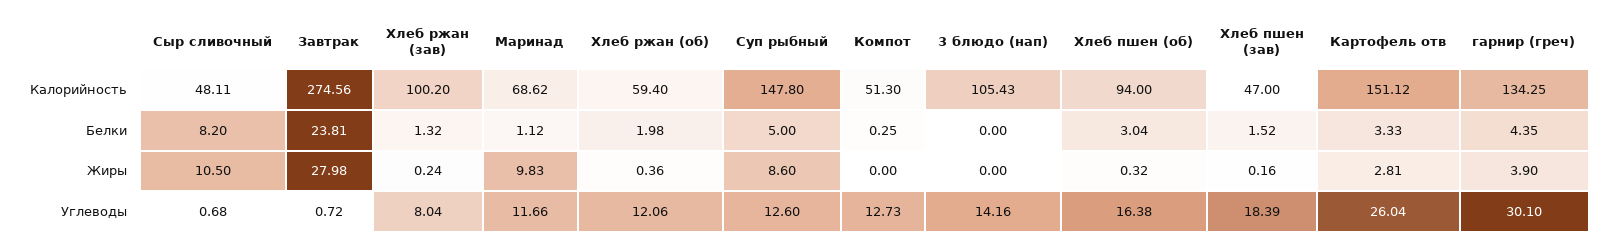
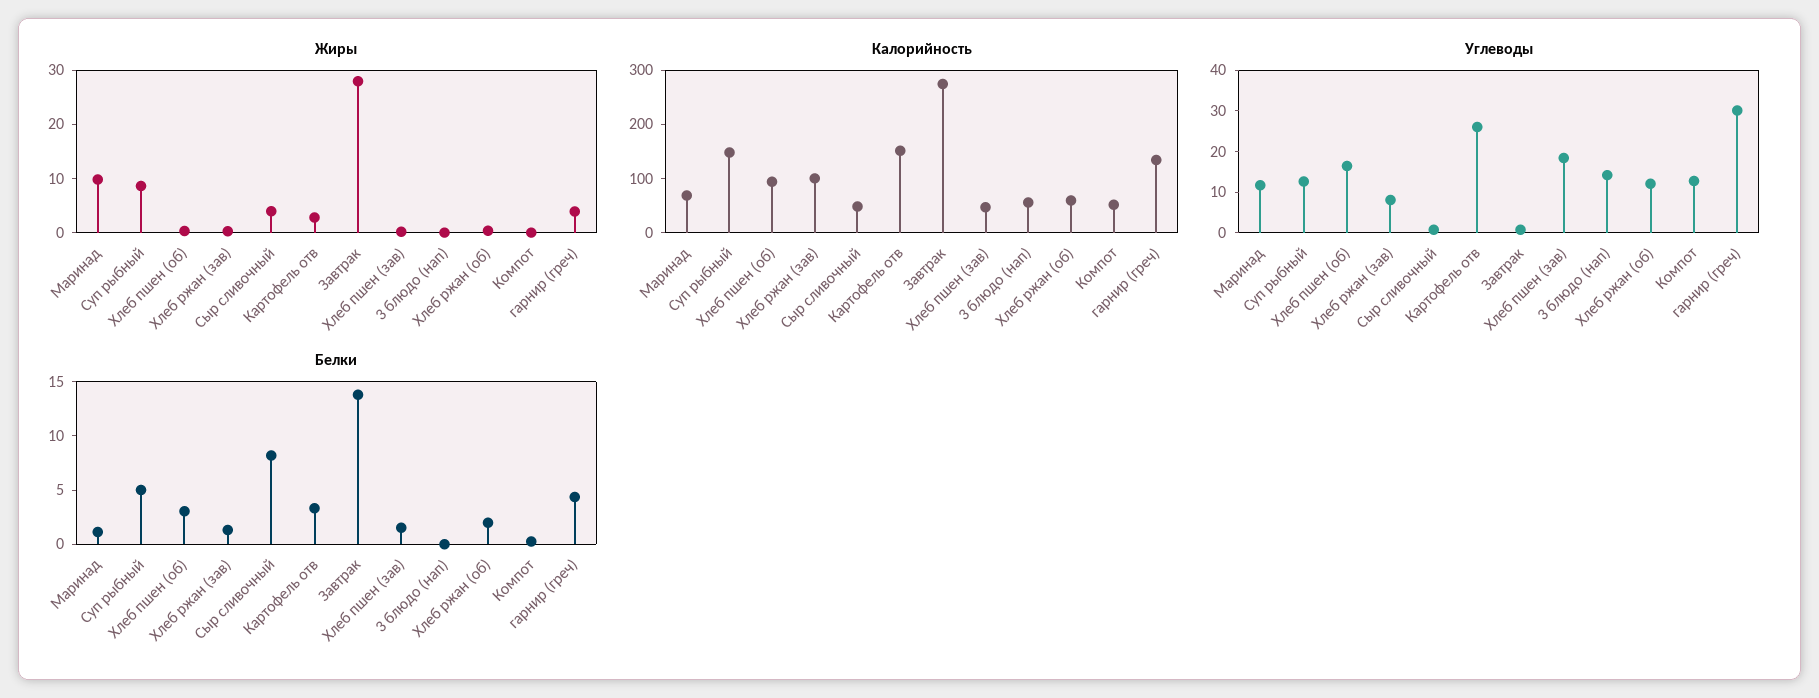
  {
    "Калорийность": {
      "Сыр сливочный": 48.11,
      "Завтрак": 274.56,
      "Хлеб ржан (зав)": 100.2,
      "Маринад": 68.62,
      "Хлеб ржан (об)": 59.4,
      "Суп рыбный": 147.8,
      "Компот": 51.3,
-     "3 блюдо (нап)": 105.43,
+     "3 блюдо (нап)": 60,
      "Хлеб пшен (об)": 94,
      "Хлеб пшен (зав)": 47,
      "Картофель отв": 151.12,
      "гарнир (греч)": 134.25
    },
    "Белки": {
      "Сыр сливочный": 8.2,
-     "Завтрак": 23.81,
+     "Завтрак": 14,
      "Хлеб ржан (зав)": 1.32,
      "Маринад": 1.12,
      "Хлеб ржан (об)": 1.98,
      "Суп рыбный": 5,
      "Компот": 0.25,
      "3 блюдо (нап)": 0,
      "Хлеб пшен (об)": 3.04,
      "Хлеб пшен (зав)": 1.52,
      "Картофель отв": 3.33,
      "гарнир (греч)": 4.35
    },
    "Жиры": {
-     "Сыр сливочный": 10.5,
+     "Сыр сливочный": 4,
      "Завтрак": 27.98,
      "Хлеб ржан (зав)": 0.24,
      "Маринад": 9.83,
      "Хлеб ржан (об)": 0.36,
      "Суп рыбный": 8.6,
      "Компот": 0,
      "3 блюдо (нап)": 0,
      "Хлеб пшен (об)": 0.32,
      "Хлеб пшен (зав)": 0.16,
      "Картофель отв": 2.81,
      "гарнир (греч)": 3.9
    },
    "Углеводы": {
      "Сыр сливочный": 0.68,
      "Завтрак": 0.72,
      "Хлеб ржан (зав)": 8.04,
      "Маринад": 11.66,
      "Хлеб ржан (об)": 12.06,
      "Суп рыбный": 12.6,
      "Компот": 12.73,
      "3 блюдо (нап)": 14.16,
      "Хлеб пшен (об)": 16.38,
      "Хлеб пшен (зав)": 18.39,
      "Картофель отв": 26.04,
      "гарнир (греч)": 30.1
    }
  }

